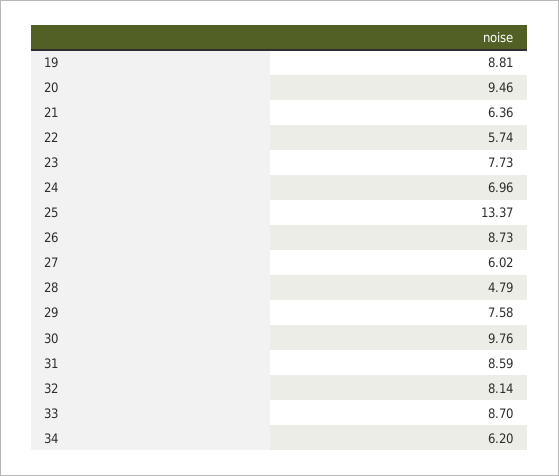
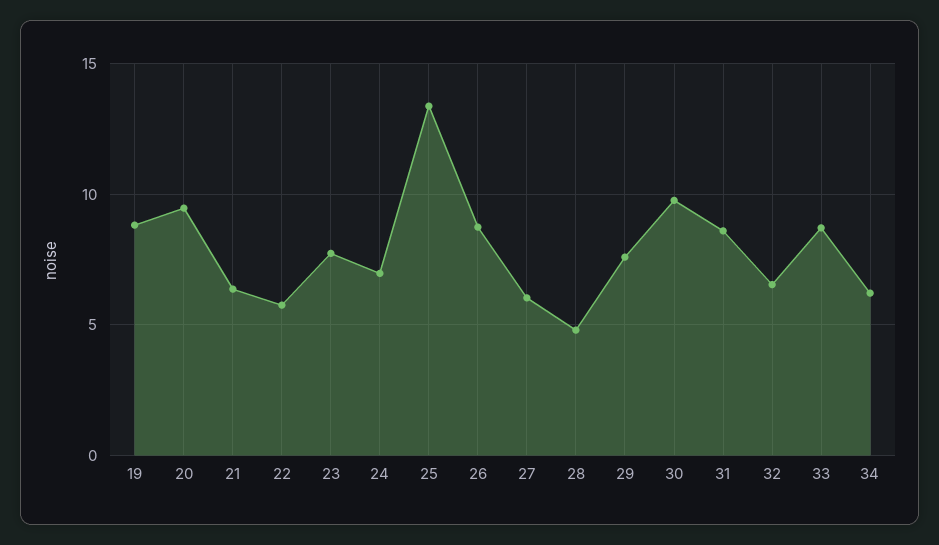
  {
    "19": 8.81,
    "20": 9.46,
    "21": 6.36,
    "22": 5.74,
    "23": 7.73,
    "24": 6.96,
    "25": 13.37,
    "26": 8.73,
    "27": 6.02,
    "28": 4.79,
    "29": 7.58,
    "30": 9.76,
    "31": 8.59,
-   "32": 8.14,
+   "32": 6.5,
    "33": 8.7,
    "34": 6.2
  }

